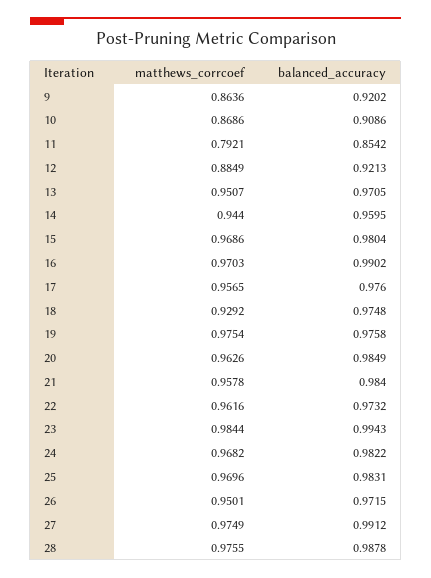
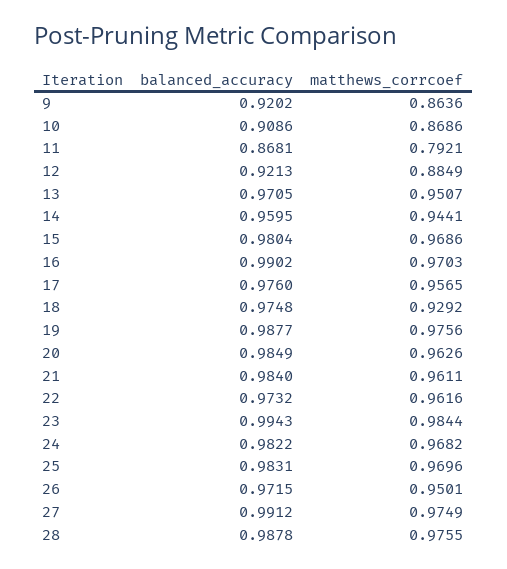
  {
    "matthews_corrcoef": {
      "9": 0.8636,
      "10": 0.8686,
      "11": 0.7921,
      "12": 0.8849,
      "13": 0.9507,
-     "14": 0.944,
+     "14": 0.9441,
      "15": 0.9686,
      "16": 0.9703,
      "17": 0.9565,
      "18": 0.9292,
-     "19": 0.9754,
+     "19": 0.9756,
      "20": 0.9626,
-     "21": 0.9578,
+     "21": 0.9611,
      "22": 0.9616,
      "23": 0.9844,
      "24": 0.9682,
      "25": 0.9696,
      "26": 0.9501,
      "27": 0.9749,
      "28": 0.9755
    },
    "balanced_accuracy": {
      "9": 0.9202,
      "10": 0.9086,
-     "11": 0.8542,
+     "11": 0.8681,
      "12": 0.9213,
      "13": 0.9705,
      "14": 0.9595,
      "15": 0.9804,
      "16": 0.9902,
      "17": 0.976,
      "18": 0.9748,
-     "19": 0.9758,
+     "19": 0.9877,
      "20": 0.9849,
      "21": 0.984,
      "22": 0.9732,
      "23": 0.9943,
      "24": 0.9822,
      "25": 0.9831,
      "26": 0.9715,
      "27": 0.9912,
      "28": 0.9878
    }
  }

